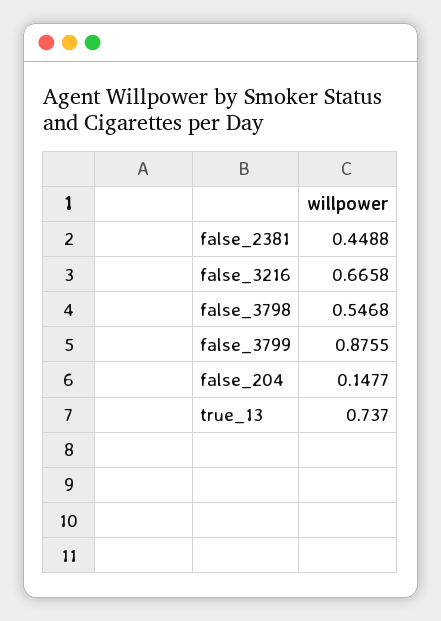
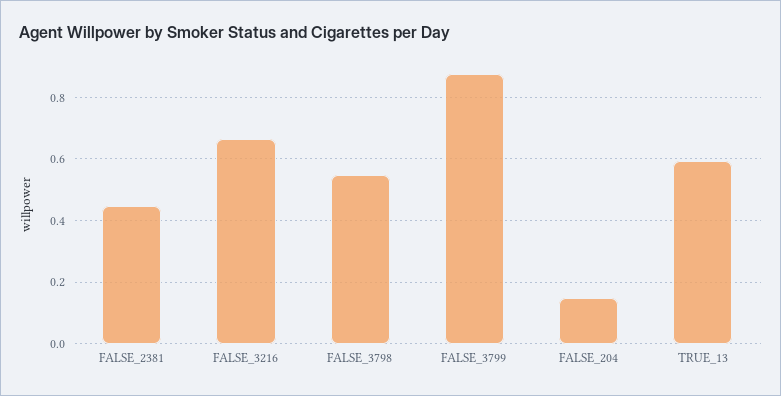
  {
    "false_2381": 0.4488,
    "false_3216": 0.6658,
    "false_3798": 0.5468,
    "false_3799": 0.8755,
    "false_204": 0.1477,
-   "true_13": 0.737
+   "true_13": 0.6
  }

